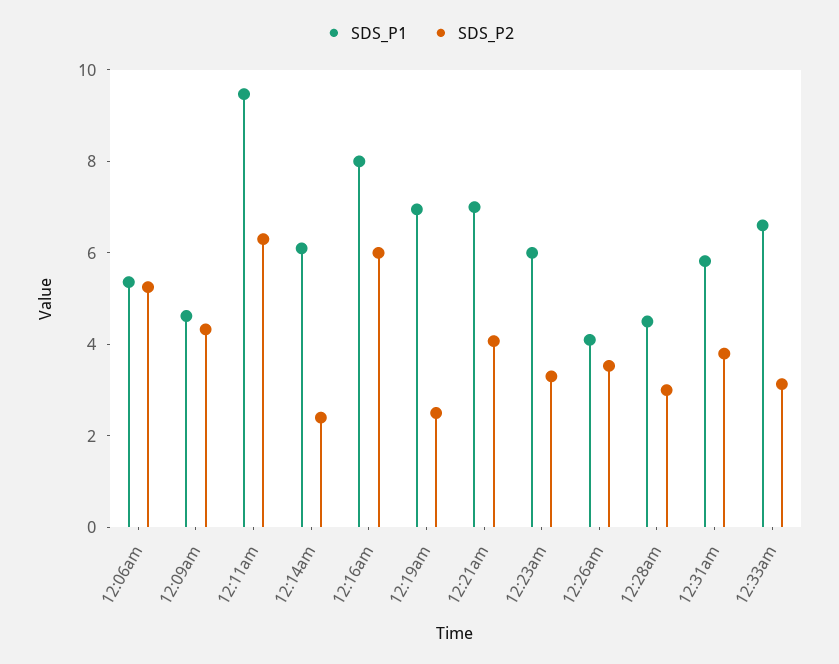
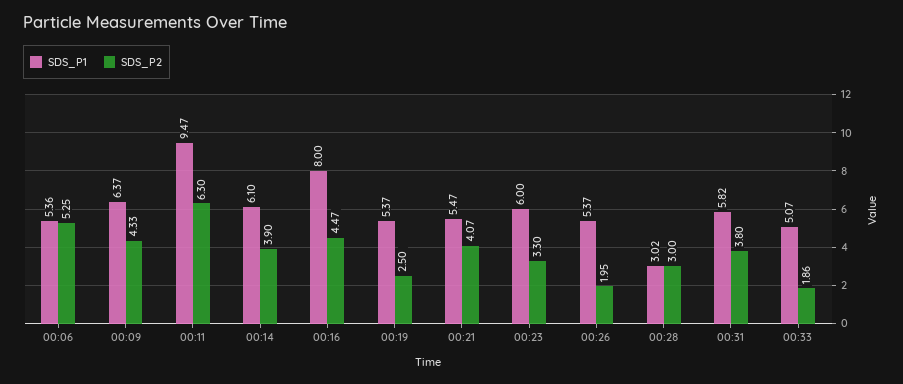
  {
    "SDS_P1": {
      "12:06am": 5.36,
-     "12:09am": 4.5,
+     "12:09am": 6.37,
      "12:11am": 9.47,
      "12:14am": 6.1,
      "12:16am": 8,
-     "12:19am": 7,
+     "12:19am": 5.37,
-     "12:21am": 7,
+     "12:21am": 5.47,
      "12:23am": 6,
-     "12:26am": 4,
+     "12:26am": 5.37,
-     "12:28am": 4.5,
+     "12:28am": 3.02,
      "12:31am": 5.82,
-     "12:33am": 6.5
+     "12:33am": 5.07
    },
    "SDS_P2": {
      "12:06am": 5.25,
      "12:09am": 4.33,
      "12:11am": 6.3,
-     "12:14am": 2.5,
+     "12:14am": 3.9,
-     "12:16am": 6,
+     "12:16am": 4.47,
      "12:19am": 2.5,
      "12:21am": 4.07,
      "12:23am": 3.3,
-     "12:26am": 3.5,
+     "12:26am": 1.95,
      "12:28am": 3,
      "12:31am": 3.8,
-     "12:33am": 3
+     "12:33am": 1.86
    }
  }

